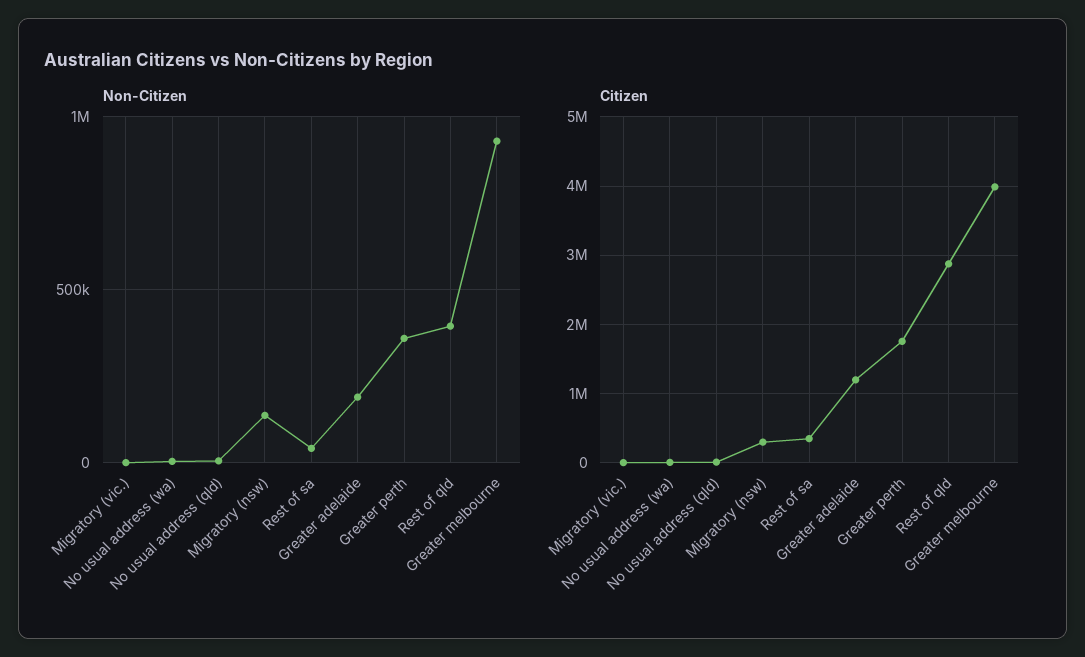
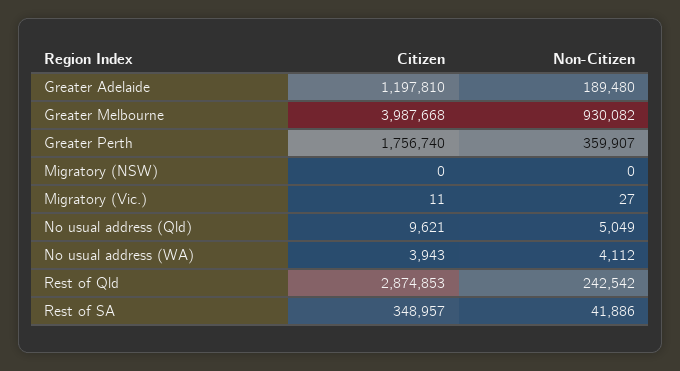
  {
    "Non-Citizen": {
      "Migratory (vic.)": 27,
      "No usual address (wa)": 4112,
      "No usual address (qld)": 5049,
-     "Migratory (nsw)": 150000,
+     "Migratory (nsw)": 0,
      "Rest of sa": 41886,
      "Greater adelaide": 189480,
      "Greater perth": 359907,
-     "Rest of qld": 400000,
+     "Rest of qld": 242542,
      "Greater melbourne": 930082
    },
    "Citizen": {
      "Migratory (vic.)": 11,
      "No usual address (wa)": 3943,
      "No usual address (qld)": 9621,
-     "Migratory (nsw)": 300000,
+     "Migratory (nsw)": 0,
      "Rest of sa": 348957,
      "Greater adelaide": 1197810,
      "Greater perth": 1756740,
      "Rest of qld": 2874853,
      "Greater melbourne": 3987668
    }
  }

